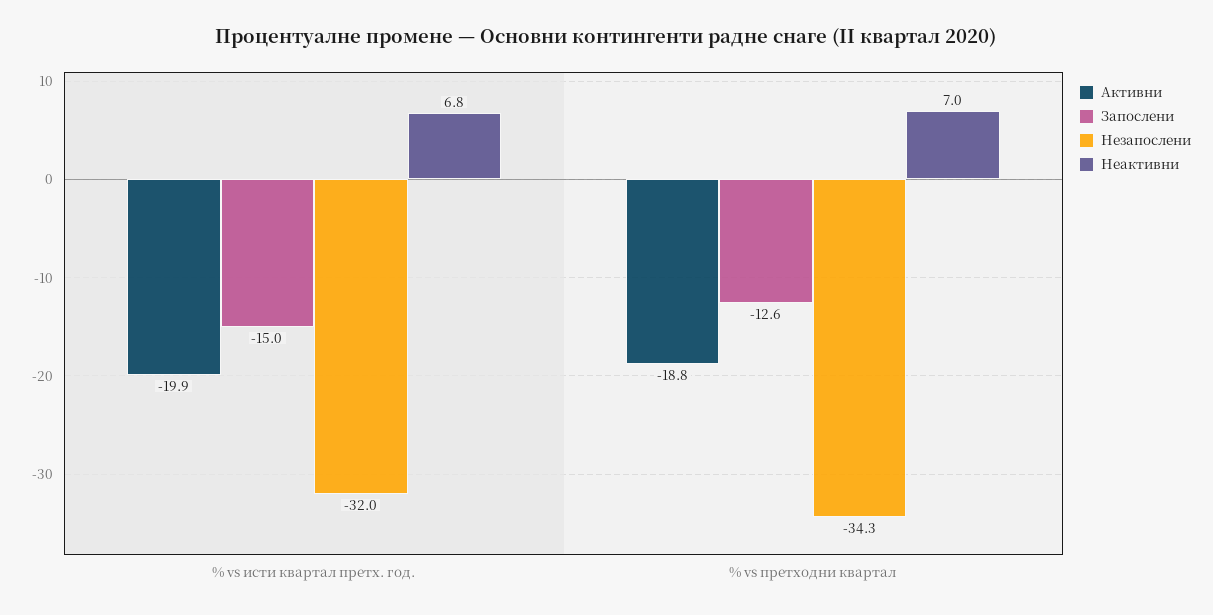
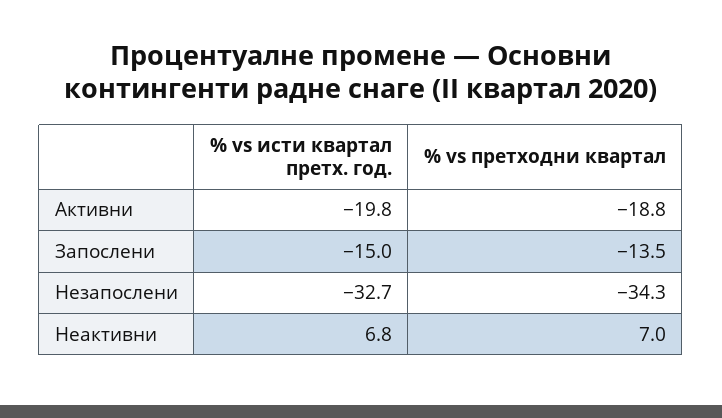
  {
    "Активни": {
-     "% vs исти квартал претх. год.": -19.9,
+     "% vs исти квартал претх. год.": -19.8,
      "% vs претходни квартал": -18.8
    },
    "Запослени": {
      "% vs исти квартал претх. год.": -15,
-     "% vs претходни квартал": -12.6
+     "% vs претходни квартал": -13.5
    },
    "Незапослени": {
-     "% vs исти квартал претх. год.": -32,
+     "% vs исти квартал претх. год.": -32.7,
      "% vs претходни квартал": -34.3
    },
    "Неактивни": {
      "% vs исти квартал претх. год.": 6.8,
      "% vs претходни квартал": 7
    }
  }

